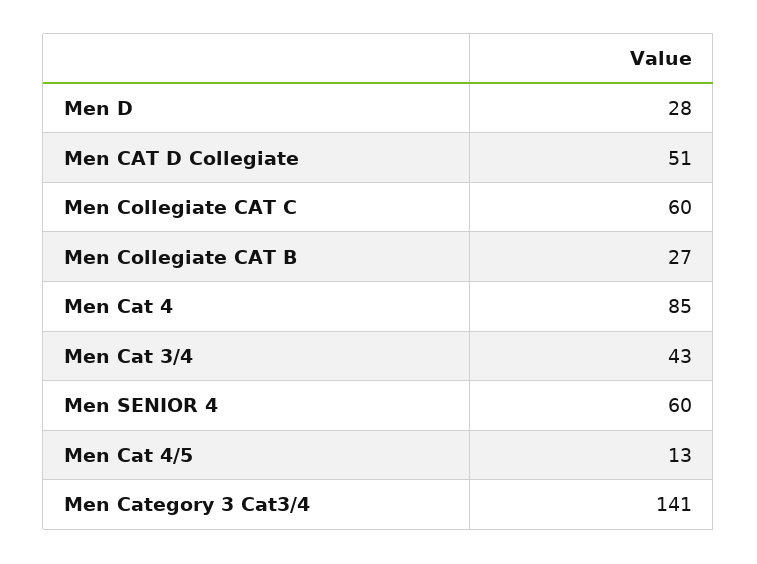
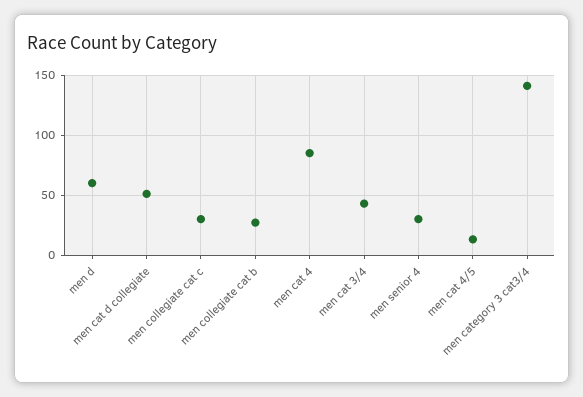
  {
-   "Men D": 28,
+   "Men D": 60,
    "Men CAT D Collegiate": 51,
-   "Men Collegiate CAT C": 60,
+   "Men Collegiate CAT C": 30,
    "Men Collegiate CAT B": 27,
    "Men Cat 4": 85,
    "Men Cat 3/4": 43,
-   "Men SENIOR 4": 60,
+   "Men SENIOR 4": 30,
    "Men Cat 4/5": 13,
    "Men Category 3 Cat3/4": 141
  }

